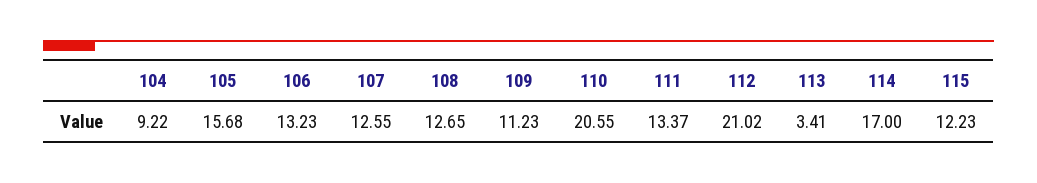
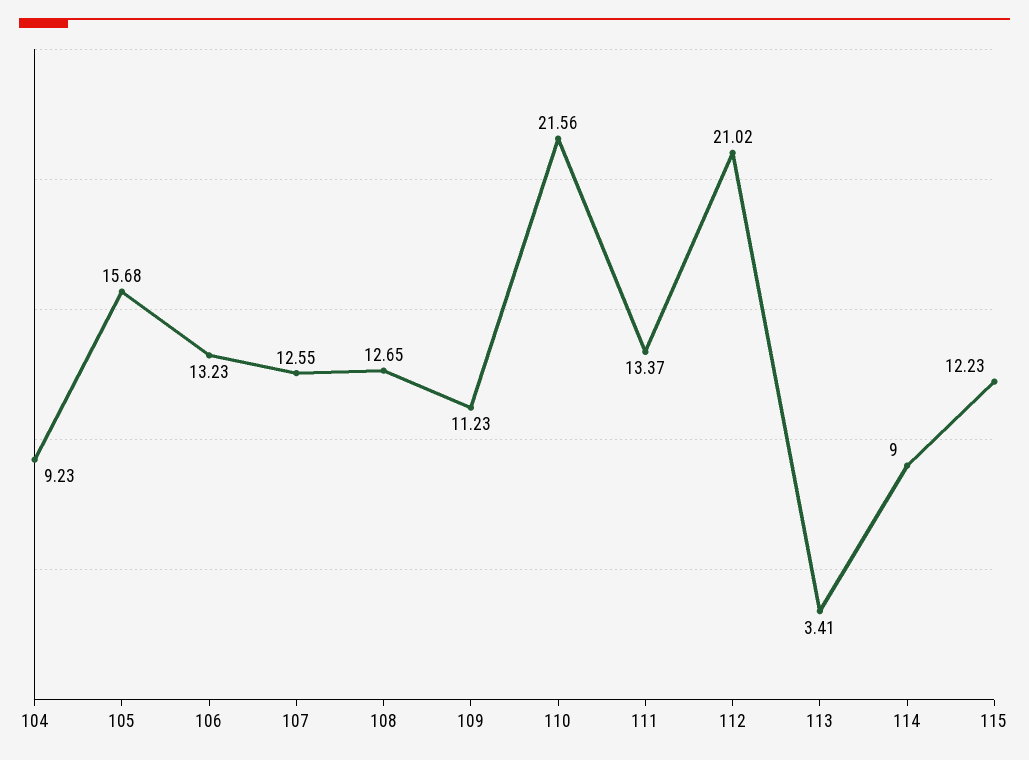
  {
-   "104": 9.22,
+   "104": 9.23,
    "105": 15.68,
    "106": 13.23,
    "107": 12.55,
    "108": 12.65,
    "109": 11.23,
-   "110": 20.55,
+   "110": 21.56,
    "111": 13.37,
    "112": 21.02,
    "113": 3.41,
-   "114": 17,
+   "114": 9,
    "115": 12.23
  }

